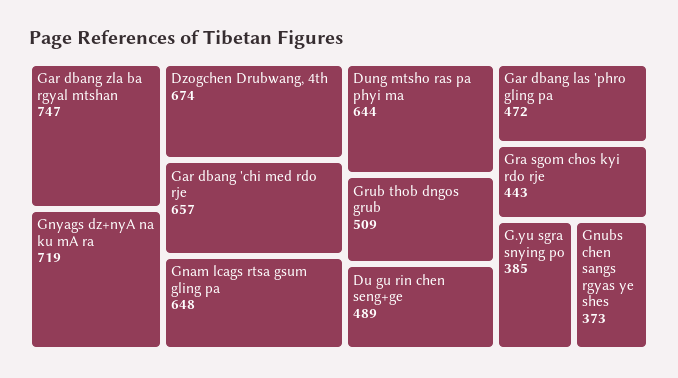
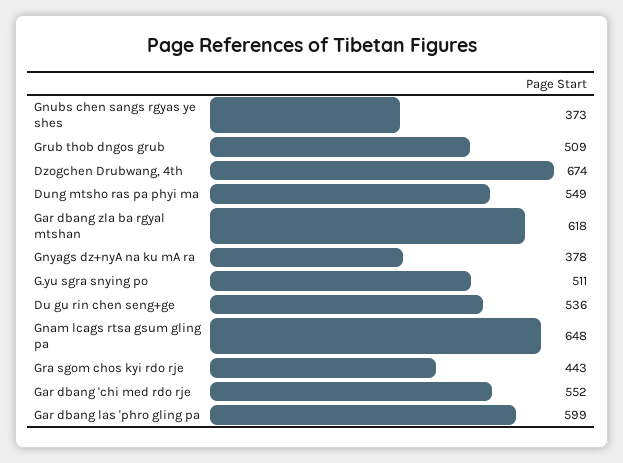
  {
-   "Gar dbang zla ba rgyal mtshan": 747,
+   "Gar dbang zla ba rgyal mtshan": 618,
-   "Gnyags dz+nyA na ku mA ra": 719,
+   "Gnyags dz+nyA na ku mA ra": 378,
    "Dzogchen Drubwang, 4th": 674,
-   "Gar dbang 'chi med rdo rje": 657,
+   "Gar dbang 'chi med rdo rje": 552,
    "Gnam lcags rtsa gsum gling pa": 648,
-   "Dung mtsho ras pa phyi ma": 644,
+   "Dung mtsho ras pa phyi ma": 549,
    "Grub thob dngos grub": 509,
-   "Du gu rin chen seng+ge": 489,
+   "Du gu rin chen seng+ge": 536,
-   "Gar dbang las 'phro gling pa": 472,
+   "Gar dbang las 'phro gling pa": 599,
    "Gra sgom chos kyi rdo rje": 443,
-   "G.yu sgra snying po": 385,
+   "G.yu sgra snying po": 511,
    "Gnubs chen sangs rgyas ye shes": 373
  }

